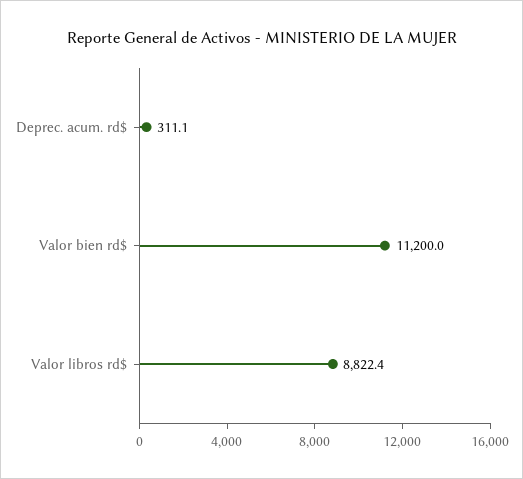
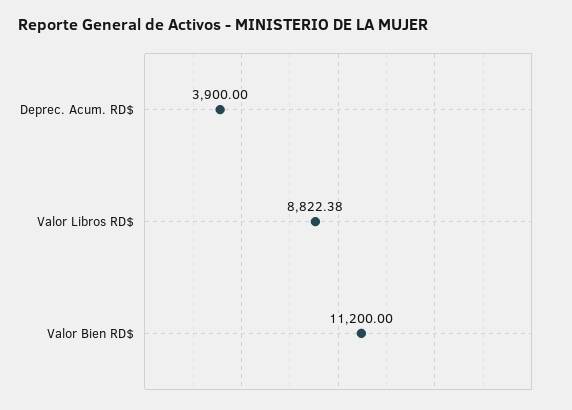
  {
-   "Deprec. acum. rd$": 311.1,
+   "Deprec. acum. rd$": 3900,
    "Valor bien rd$": 11200,
    "Valor libros rd$": 8822.38
  }

